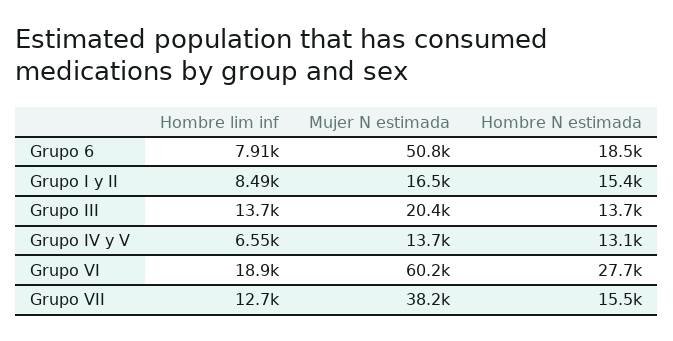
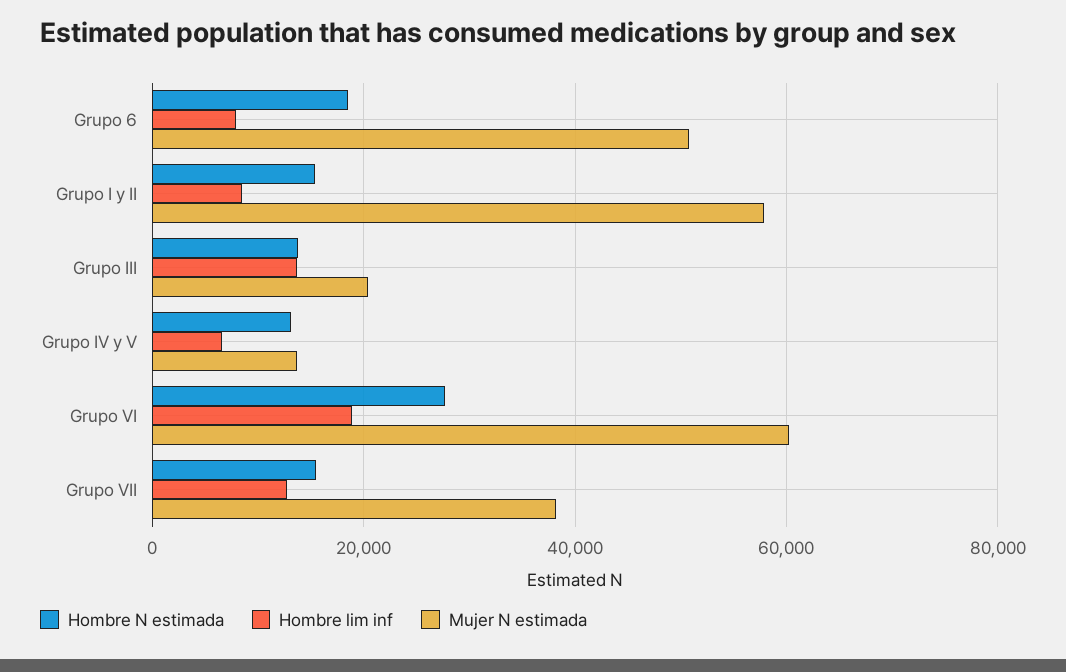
  {
    "Hombre lim inf": {
      "Grupo 6": 7910,
      "Grupo I y II": 8490,
      "Grupo III": 13700,
      "Grupo IV y V": 6550,
      "Grupo VI": 18900,
      "Grupo VII": 12700
    },
    "Mujer N estimada": {
      "Grupo 6": 50800,
-     "Grupo I y II": 16500,
+     "Grupo I y II": 58000,
      "Grupo III": 20400,
      "Grupo IV y V": 13700,
      "Grupo VI": 60200,
      "Grupo VII": 38200
    },
    "Hombre N estimada": {
      "Grupo 6": 18500,
      "Grupo I y II": 15400,
      "Grupo III": 13700,
      "Grupo IV y V": 13100,
      "Grupo VI": 27700,
      "Grupo VII": 15500
    }
  }

